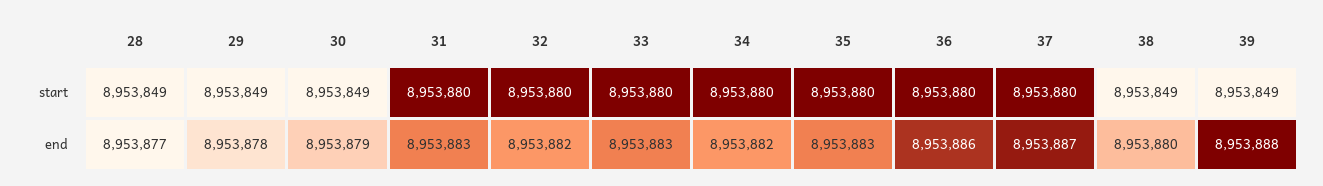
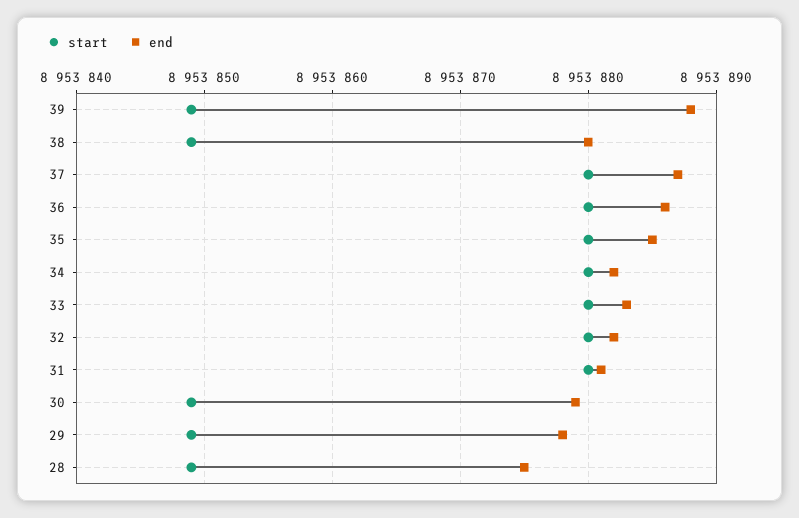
  {
    "start": {
      "28": 8953849,
      "29": 8953849,
      "30": 8953849,
      "31": 8953880,
      "32": 8953880,
      "33": 8953880,
      "34": 8953880,
      "35": 8953880,
      "36": 8953880,
      "37": 8953880,
      "38": 8953849,
      "39": 8953849
    },
    "end": {
-     "28": 8953877,
+     "28": 8953875,
      "29": 8953878,
      "30": 8953879,
-     "31": 8953883,
+     "31": 8953881,
      "32": 8953882,
      "33": 8953883,
      "34": 8953882,
-     "35": 8953883,
+     "35": 8953885,
      "36": 8953886,
      "37": 8953887,
      "38": 8953880,
      "39": 8953888
    }
  }

